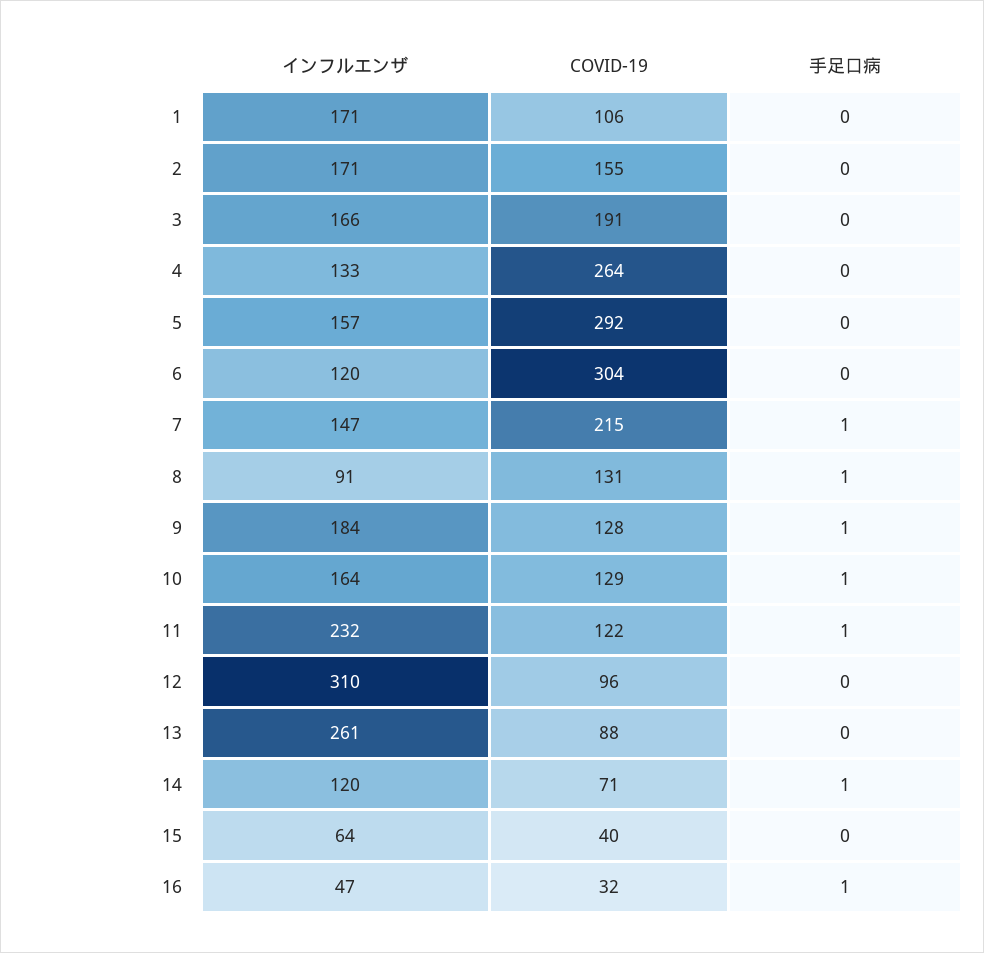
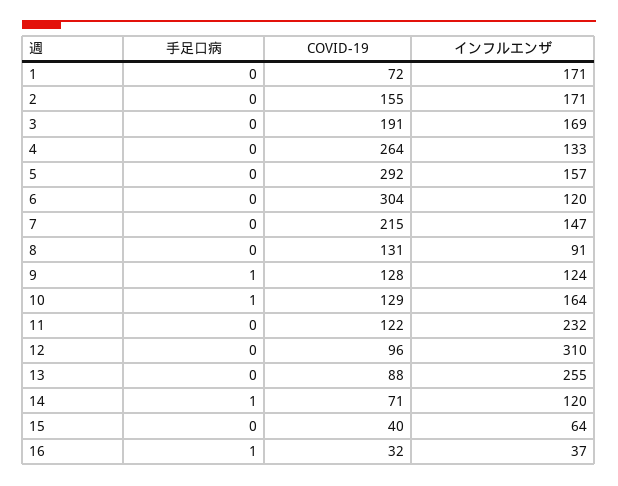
  {
    "インフルエンザ": {
      "1": 171,
      "2": 171,
-     "3": 166,
+     "3": 169,
      "4": 133,
      "5": 157,
      "6": 120,
      "7": 147,
      "8": 91,
-     "9": 184,
+     "9": 124,
      "10": 164,
      "11": 232,
      "12": 310,
-     "13": 261,
+     "13": 255,
      "14": 120,
      "15": 64,
-     "16": 47
+     "16": 37
    },
    "COVID-19": {
-     "1": 106,
+     "1": 72,
      "2": 155,
      "3": 191,
      "4": 264,
      "5": 292,
      "6": 304,
      "7": 215,
      "8": 131,
      "9": 128,
      "10": 129,
      "11": 122,
      "12": 96,
      "13": 88,
      "14": 71,
      "15": 40,
      "16": 32
    },
    "手足口病": {
      "1": 0,
      "2": 0,
      "3": 0,
      "4": 0,
      "5": 0,
      "6": 0,
-     "7": 1,
+     "7": 0,
-     "8": 1,
+     "8": 0,
      "9": 1,
      "10": 1,
-     "11": 1,
+     "11": 0,
      "12": 0,
      "13": 0,
      "14": 1,
      "15": 0,
      "16": 1
    }
  }

